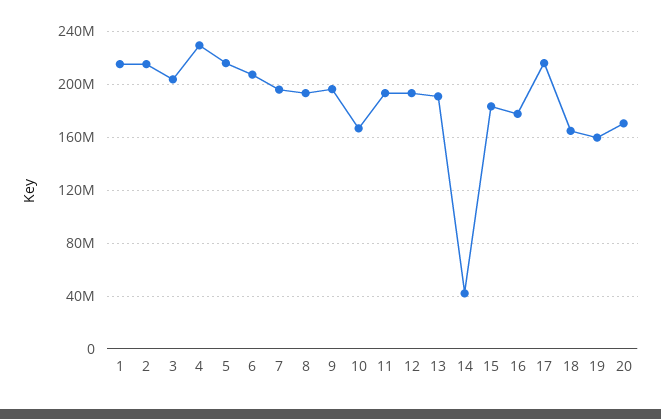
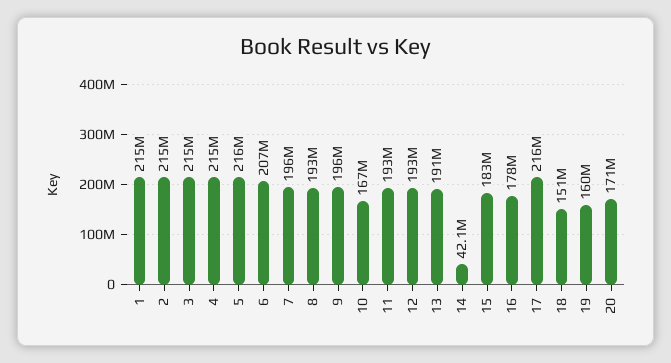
  {
    "1": 215000000,
    "2": 215000000,
-   "3": 205000000,
+   "3": 215000000,
-   "4": 230000000,
+   "4": 215000000,
    "5": 216000000,
    "6": 207000000,
    "7": 196000000,
    "8": 193000000,
    "9": 196000000,
    "10": 167000000,
    "11": 193000000,
    "12": 193000000,
    "13": 191000000,
    "14": 42100000,
    "15": 183000000,
    "16": 178000000,
    "17": 216000000,
-   "18": 165000000,
+   "18": 151000000,
    "19": 160000000,
    "20": 171000000
  }

